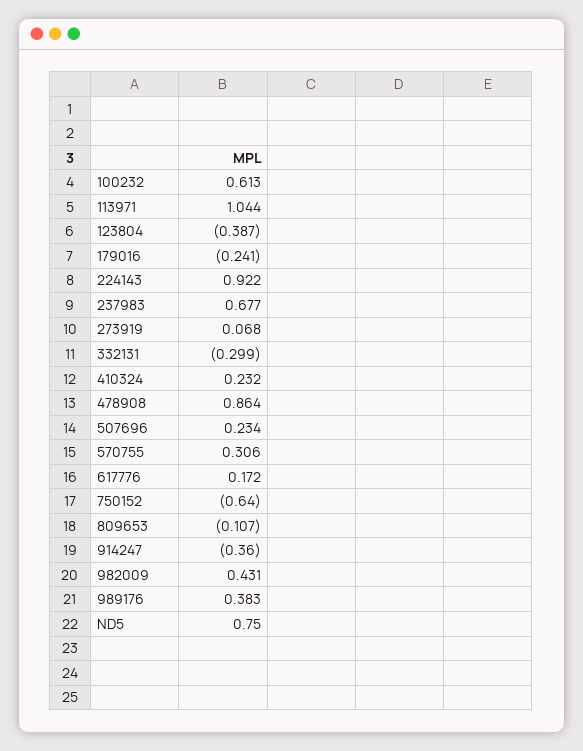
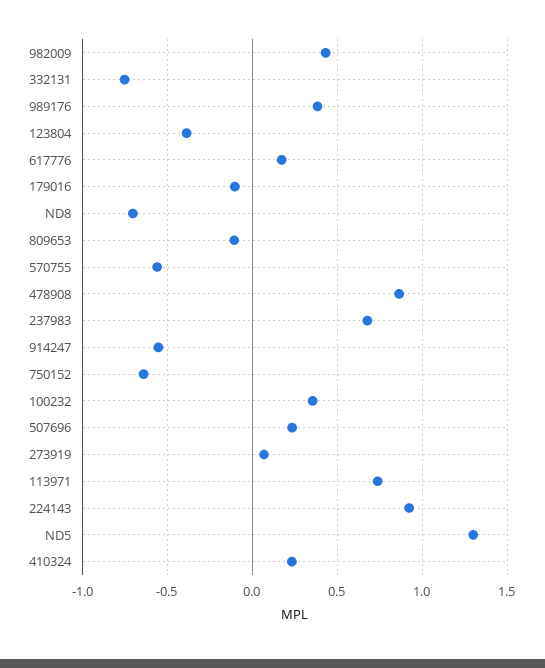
  {
-   "100232": 0.613,
+   "100232": 0.35,
-   "113971": 1.044,
+   "113971": 0.75,
    "123804": -0.387,
-   "179016": -0.241,
+   "179016": -0.1,
    "224143": 0.922,
    "237983": 0.677,
    "273919": 0.068,
-   "332131": -0.299,
+   "332131": -0.75,
    "410324": 0.232,
    "478908": 0.864,
    "507696": 0.234,
-   "570755": 0.306,
+   "570755": -0.55,
    "617776": 0.172,
    "750152": -0.64,
    "809653": -0.107,
-   "914247": -0.36,
+   "914247": -0.55,
    "982009": 0.431,
    "989176": 0.383,
-   "ND5": 0.75
+   "ND5": 1.3,
+   "ND8": -0.7
  }

